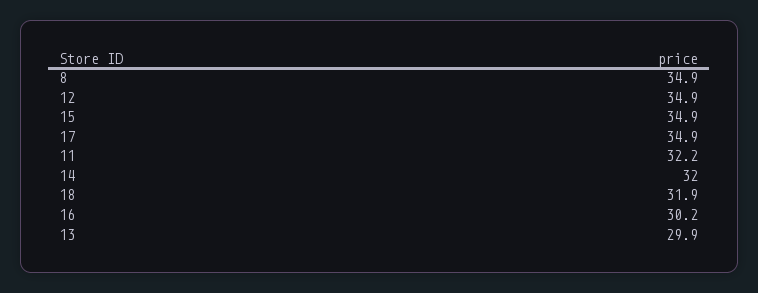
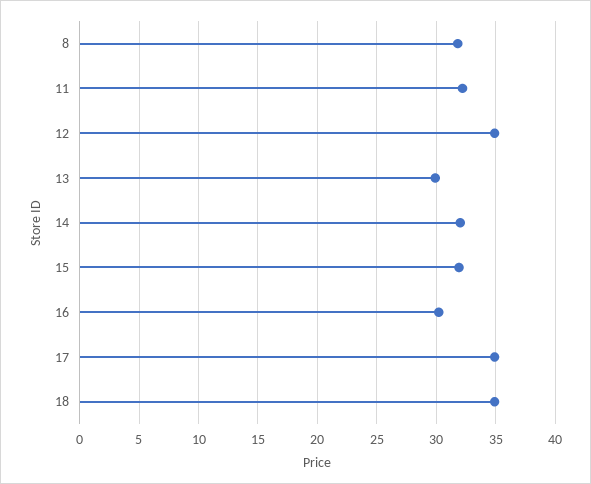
  {
-   "8": 34.9,
+   "8": 32,
    "12": 34.9,
-   "15": 34.9,
+   "15": 32,
    "17": 34.9,
    "11": 32.2,
    "14": 32,
-   "18": 31.9,
+   "18": 35,
    "16": 30.2,
    "13": 29.9
  }

